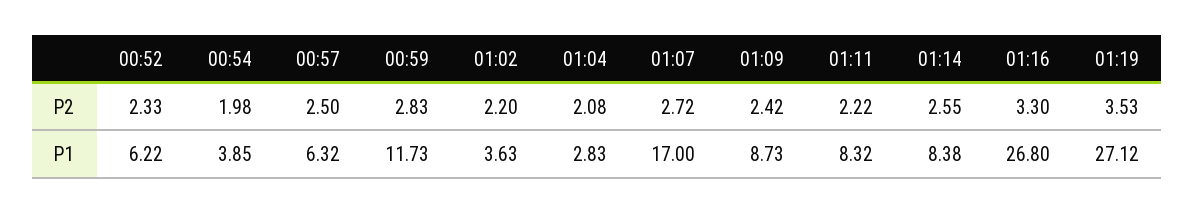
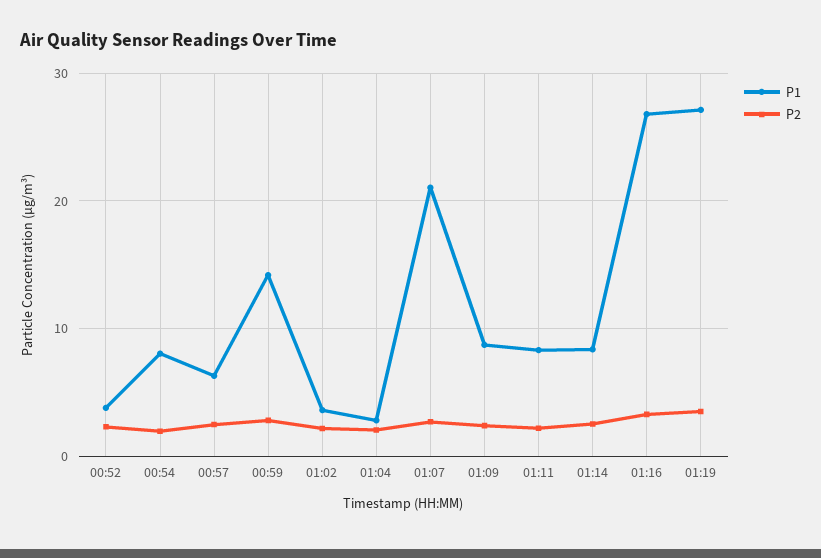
  {
    "P2": {
      "00:52": 2.33,
      "00:54": 1.98,
      "00:57": 2.5,
      "00:59": 2.83,
      "01:02": 2.2,
      "01:04": 2.08,
      "01:07": 2.72,
      "01:09": 2.42,
      "01:11": 2.22,
      "01:14": 2.55,
      "01:16": 3.3,
      "01:19": 3.53
    },
    "P1": {
-     "00:52": 6.22,
+     "00:52": 4,
-     "00:54": 3.85,
+     "00:54": 8,
      "00:57": 6.32,
-     "00:59": 11.73,
+     "00:59": 14,
      "01:02": 3.63,
      "01:04": 2.83,
-     "01:07": 17,
+     "01:07": 21,
      "01:09": 8.73,
      "01:11": 8.32,
      "01:14": 8.38,
      "01:16": 26.8,
      "01:19": 27.12
    }
  }

